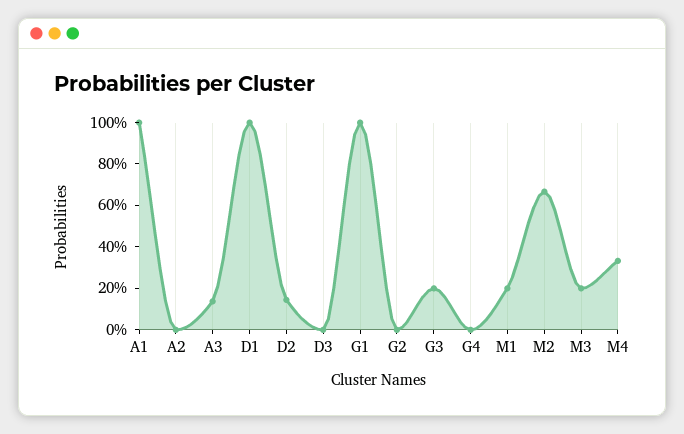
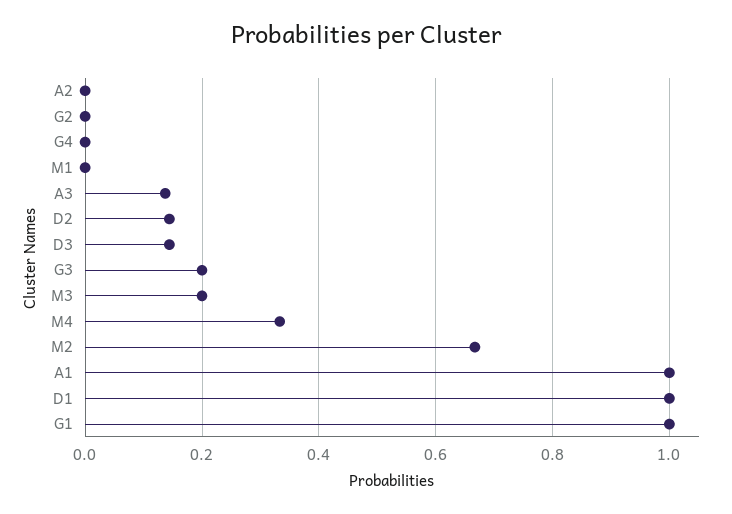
  {
    "A1": 1,
    "A2": 0,
    "A3": 0.14,
    "D1": 1,
    "D2": 0.14,
-   "D3": 0,
+   "D3": 0.14,
    "G1": 1,
    "G2": 0,
    "G3": 0.2,
    "G4": 0,
-   "M1": 0.2,
+   "M1": 0,
    "M2": 0.66,
    "M3": 0.2,
    "M4": 0.34
  }

